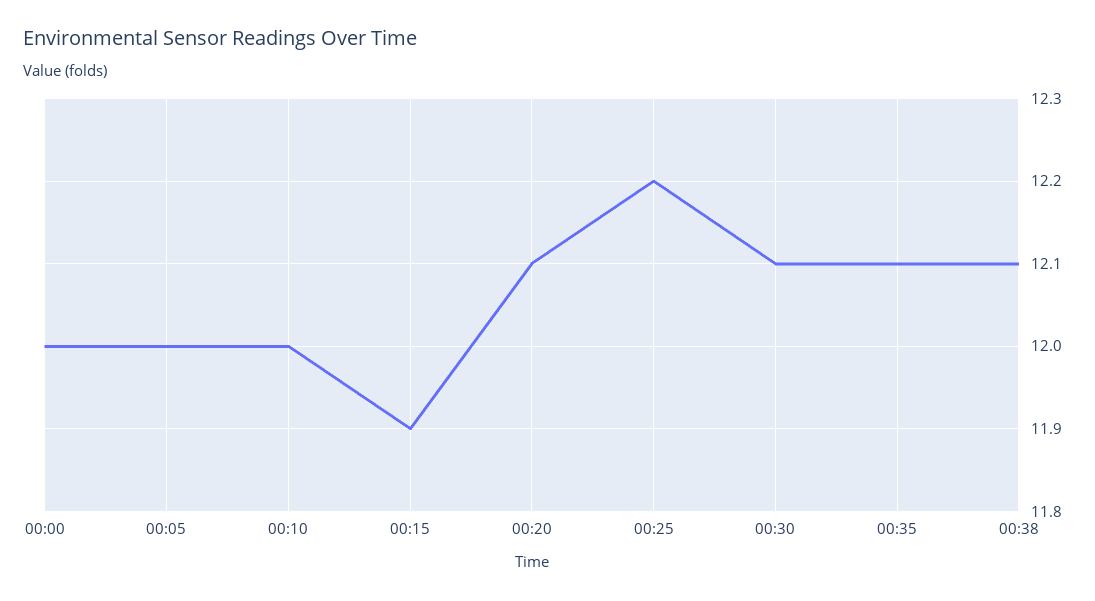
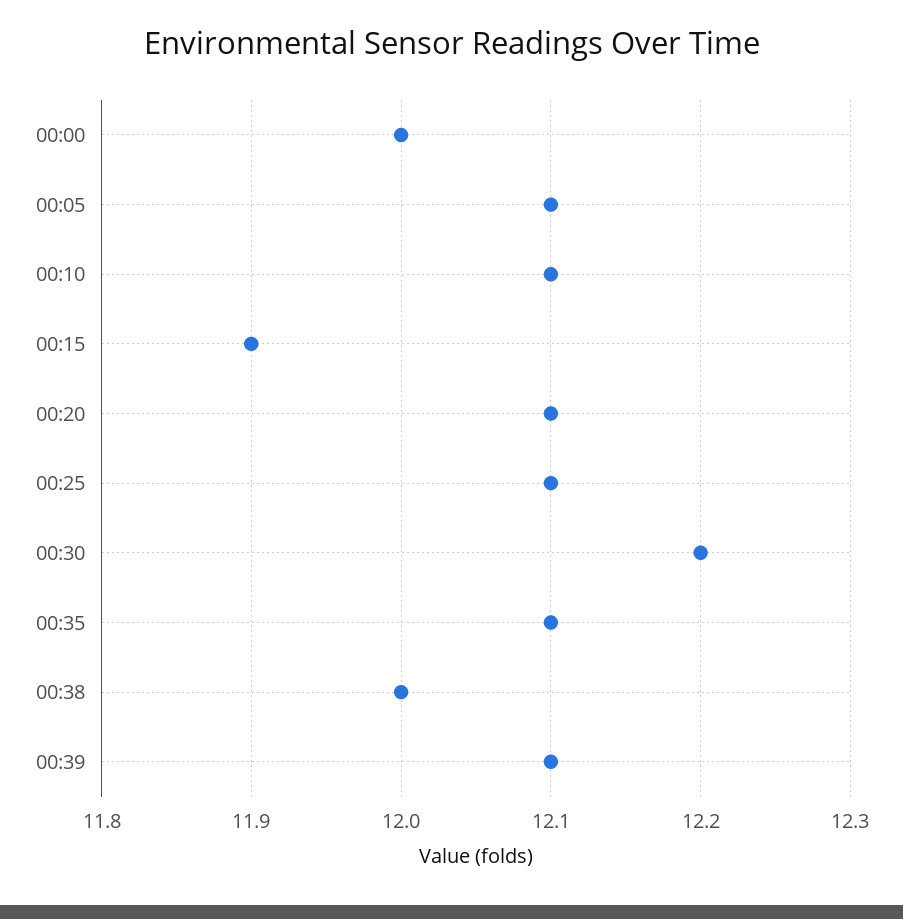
  {
    "00:00": 12,
-   "00:05": 12,
+   "00:05": 12.1,
-   "00:10": 12,
+   "00:10": 12.1,
    "00:15": 11.9,
    "00:20": 12.1,
-   "00:25": 12.2,
+   "00:25": 12.1,
-   "00:30": 12.1,
+   "00:30": 12.2,
    "00:35": 12.1,
-   "00:38": 12.1
+   "00:38": 12,
+   "00:39": 12.1
  }

